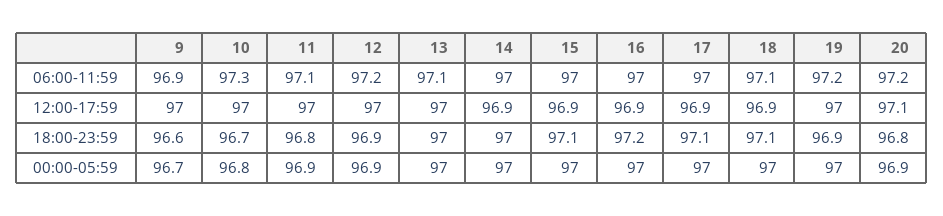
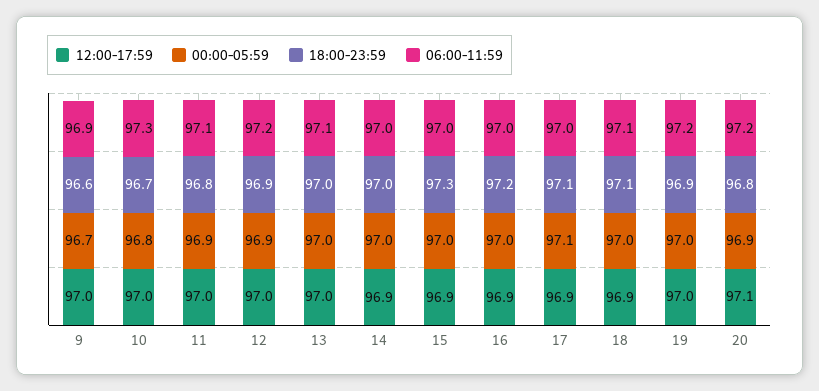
  {
    "06:00-11:59": {
      "9": 96.9,
      "10": 97.3,
      "11": 97.1,
      "12": 97.2,
      "13": 97.1,
      "14": 97,
      "15": 97,
      "16": 97,
      "17": 97,
      "18": 97.1,
      "19": 97.2,
      "20": 97.2
    },
    "12:00-17:59": {
      "9": 97,
      "10": 97,
      "11": 97,
      "12": 97,
      "13": 97,
      "14": 96.9,
      "15": 96.9,
      "16": 96.9,
      "17": 96.9,
      "18": 96.9,
      "19": 97,
      "20": 97.1
    },
    "18:00-23:59": {
      "9": 96.6,
      "10": 96.7,
      "11": 96.8,
      "12": 96.9,
      "13": 97,
      "14": 97,
-     "15": 97.1,
+     "15": 97.3,
      "16": 97.2,
      "17": 97.1,
      "18": 97.1,
      "19": 96.9,
      "20": 96.8
    },
    "00:00-05:59": {
      "9": 96.7,
      "10": 96.8,
      "11": 96.9,
      "12": 96.9,
      "13": 97,
      "14": 97,
      "15": 97,
      "16": 97,
-     "17": 97,
+     "17": 97.1,
      "18": 97,
      "19": 97,
      "20": 96.9
    }
  }

